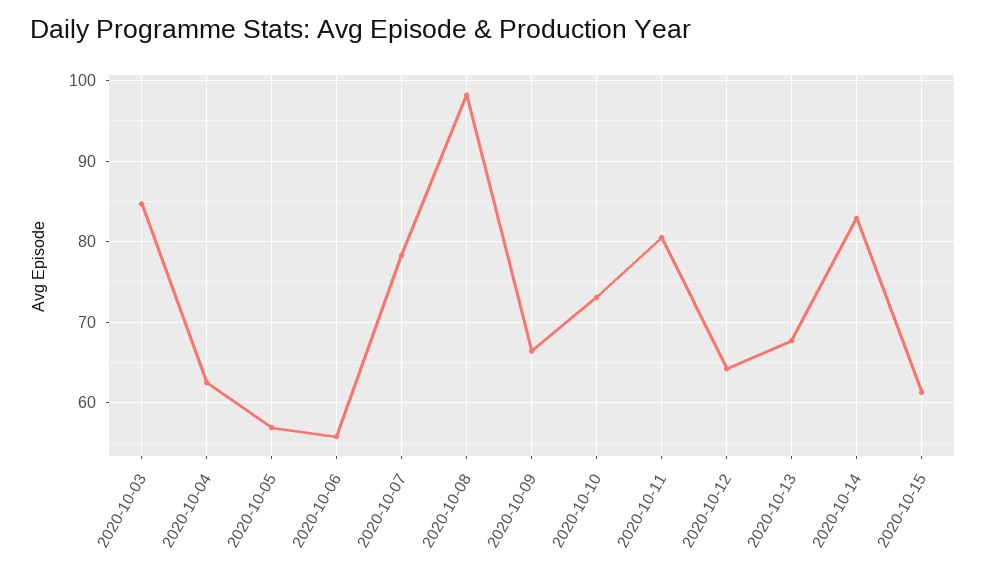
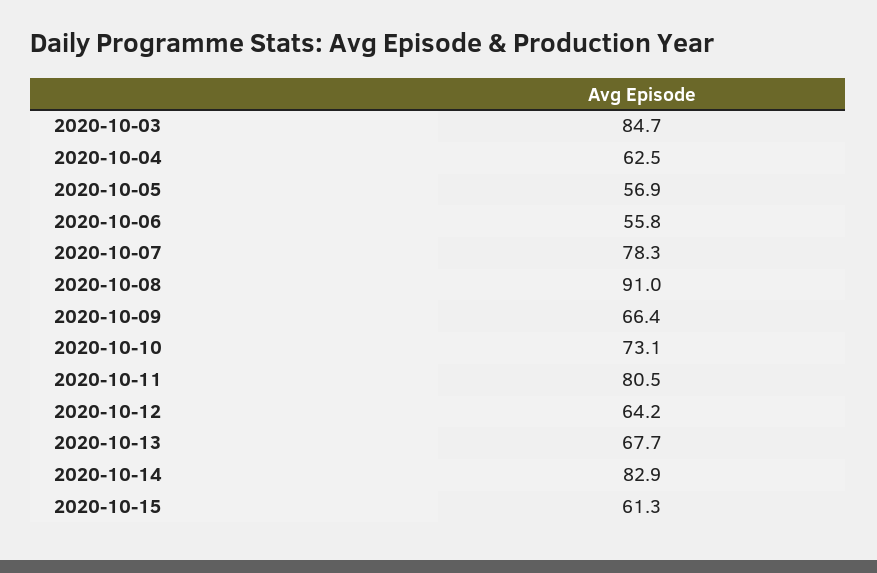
  {
    "2020-10-03": 84.7,
    "2020-10-04": 62.5,
    "2020-10-05": 56.9,
    "2020-10-06": 55.8,
    "2020-10-07": 78.3,
-   "2020-10-08": 98,
+   "2020-10-08": 91,
    "2020-10-09": 66.4,
    "2020-10-10": 73.1,
    "2020-10-11": 80.5,
    "2020-10-12": 64.2,
    "2020-10-13": 67.7,
    "2020-10-14": 82.9,
    "2020-10-15": 61.3
  }

